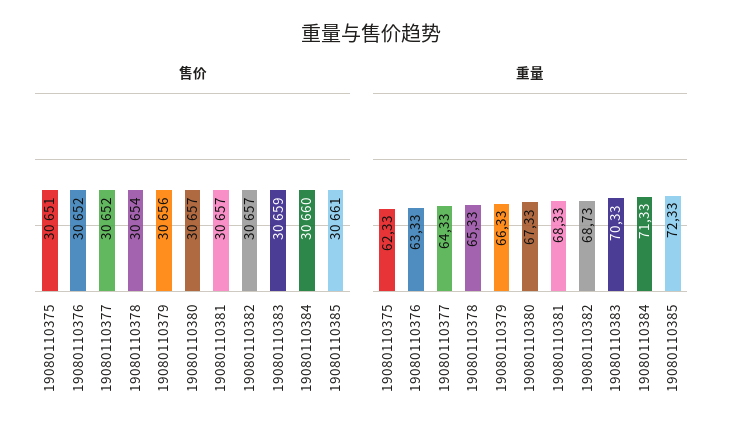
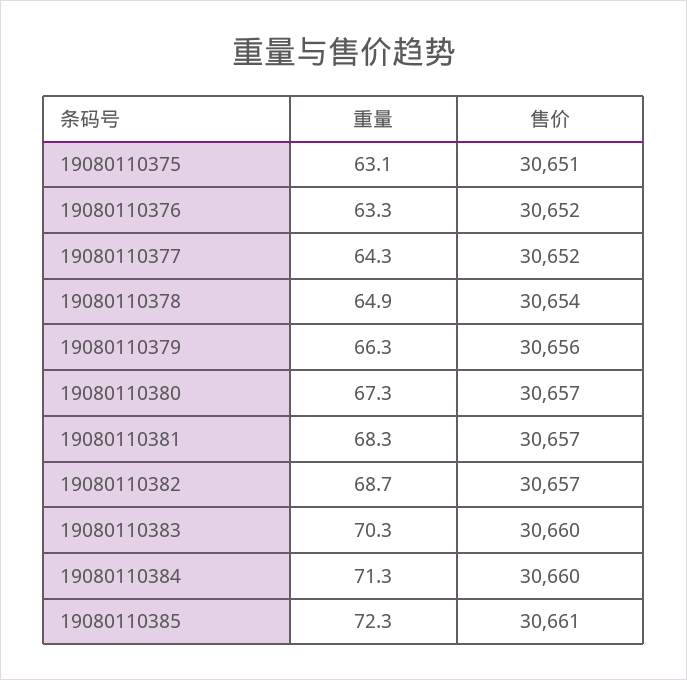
  {
    "售价": {
      "19080110375": 30651,
      "19080110376": 30652,
      "19080110377": 30652,
      "19080110378": 30654,
      "19080110379": 30656,
      "19080110380": 30657,
      "19080110381": 30657,
      "19080110382": 30657,
-     "19080110383": 30659,
+     "19080110383": 30660,
      "19080110384": 30660,
      "19080110385": 30661
    },
    "重量": {
-     "19080110375": 62.33,
+     "19080110375": 63.1,
      "19080110376": 63.33,
      "19080110377": 64.33,
-     "19080110378": 65.33,
+     "19080110378": 64.9,
      "19080110379": 66.33,
      "19080110380": 67.33,
      "19080110381": 68.33,
      "19080110382": 68.73,
      "19080110383": 70.33,
      "19080110384": 71.33,
      "19080110385": 72.33
    }
  }

